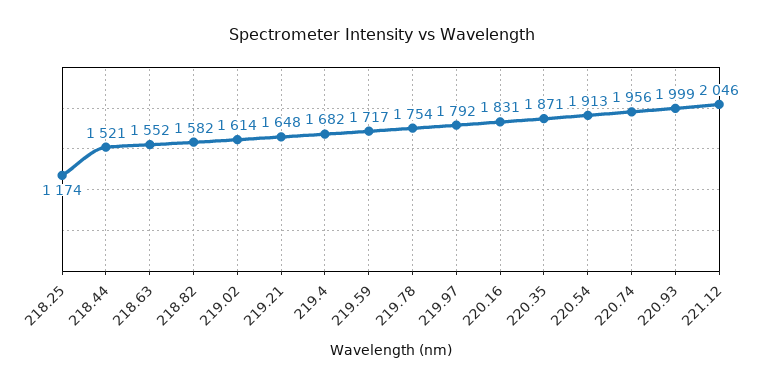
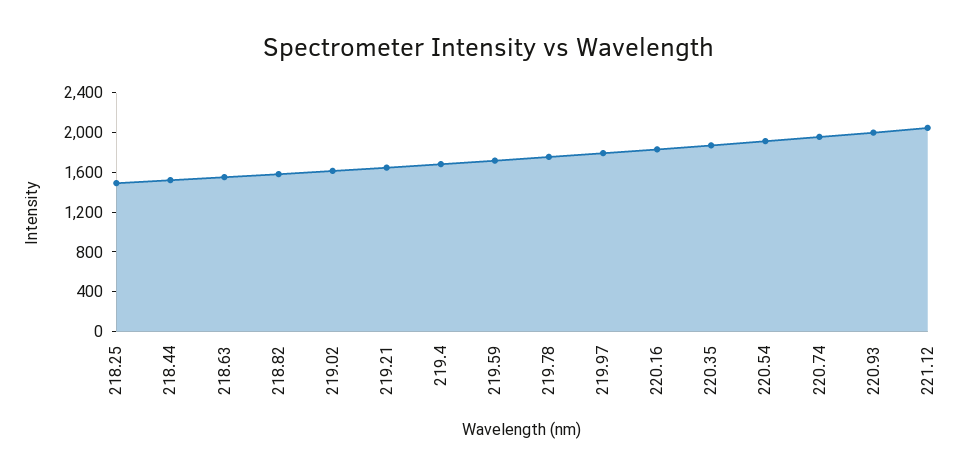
  {
-   "218.25": 1174,
+   "218.25": 1500,
    "218.44": 1521,
    "218.63": 1552,
    "218.82": 1582,
    "219.02": 1614,
    "219.21": 1648,
    "219.4": 1682,
    "219.59": 1717,
    "219.78": 1754,
    "219.97": 1792,
    "220.16": 1831,
    "220.35": 1871,
    "220.54": 1913,
    "220.74": 1956,
    "220.93": 1999,
    "221.12": 2046
  }

